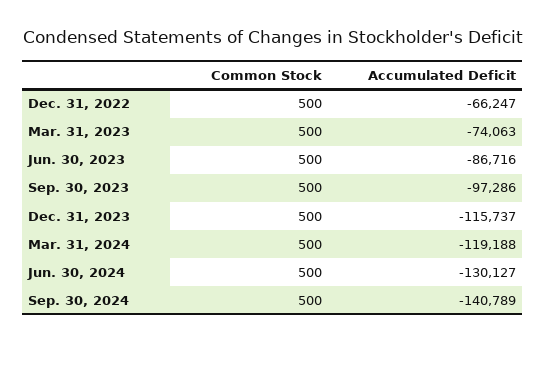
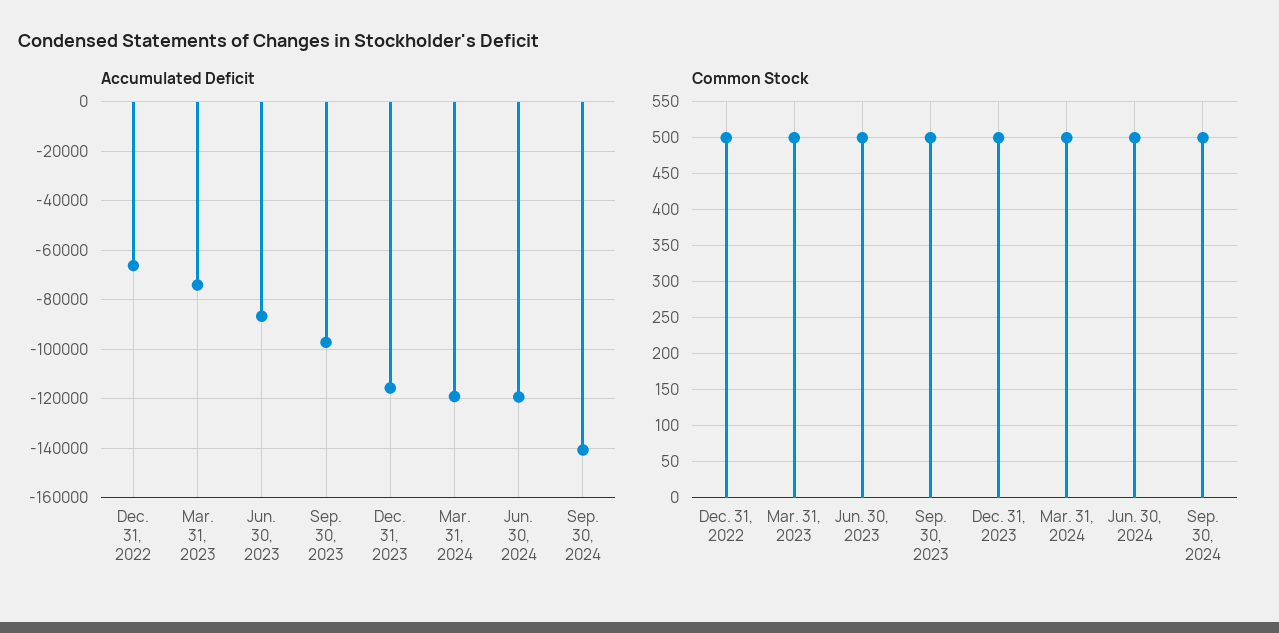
  {
    "Common Stock": {
      "Dec. 31, 2022": 500,
      "Mar. 31, 2023": 500,
      "Jun. 30, 2023": 500,
      "Sep. 30, 2023": 500,
      "Dec. 31, 2023": 500,
      "Mar. 31, 2024": 500,
      "Jun. 30, 2024": 500,
      "Sep. 30, 2024": 500
    },
    "Accumulated Deficit": {
      "Dec. 31, 2022": -66247,
      "Mar. 31, 2023": -74063,
      "Jun. 30, 2023": -86716,
      "Sep. 30, 2023": -97286,
      "Dec. 31, 2023": -115737,
      "Mar. 31, 2024": -119188,
-     "Jun. 30, 2024": -130127,
+     "Jun. 30, 2024": -120000,
      "Sep. 30, 2024": -140789
    }
  }

